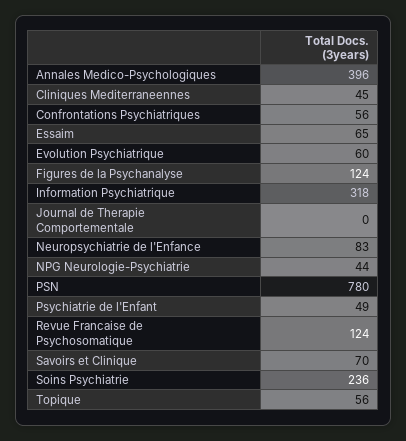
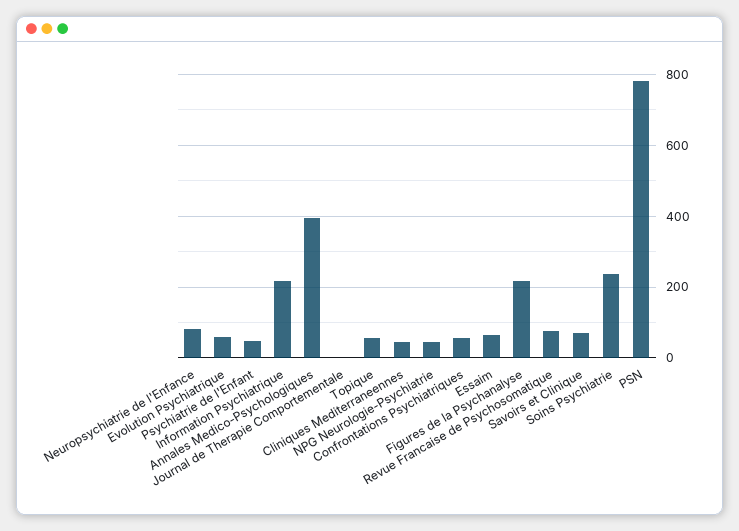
  {
    "Annales Medico-Psychologiques": 396,
    "Cliniques Mediterraneennes": 45,
    "Confrontations Psychiatriques": 56,
    "Essaim": 65,
    "Evolution Psychiatrique": 60,
-   "Figures de la Psychanalyse": 124,
+   "Figures de la Psychanalyse": 220,
-   "Information Psychiatrique": 318,
+   "Information Psychiatrique": 220,
    "Journal de Therapie Comportementale": 0,
    "Neuropsychiatrie de l'Enfance": 83,
    "NPG Neurologie-Psychiatrie": 44,
    "PSN": 780,
    "Psychiatrie de l'Enfant": 49,
-   "Revue Francaise de Psychosomatique": 124,
+   "Revue Francaise de Psychosomatique": 80,
    "Savoirs et Clinique": 70,
    "Soins Psychiatrie": 236,
    "Topique": 56
  }

